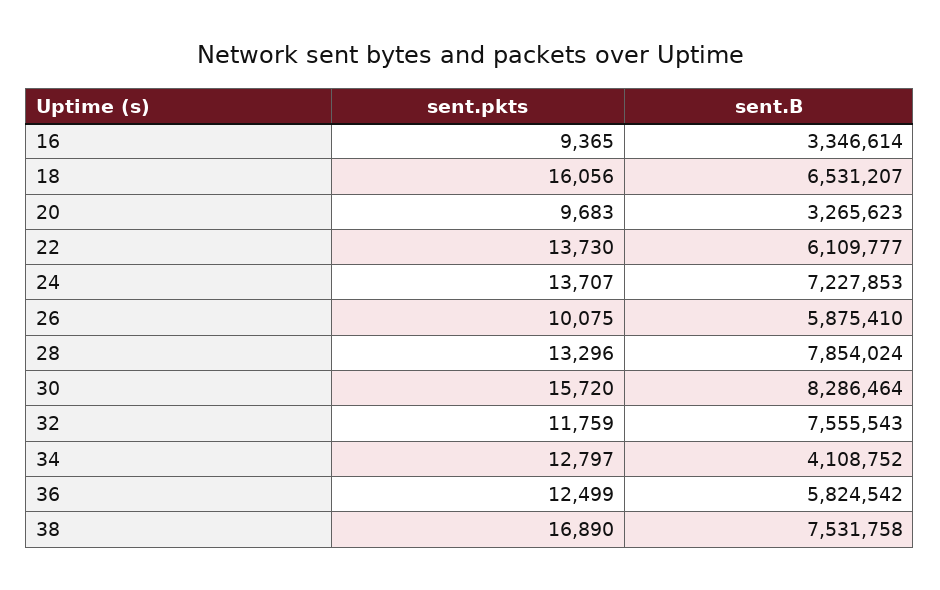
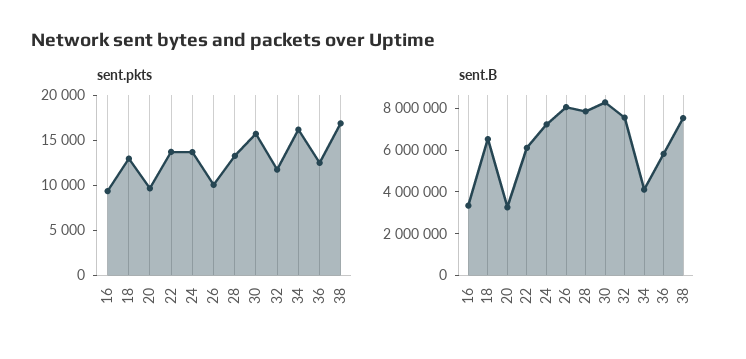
  {
    "sent.pkts": {
      "16": 9365,
-     "18": 16056,
+     "18": 13000,
      "20": 9683,
      "22": 13730,
      "24": 13707,
      "26": 10075,
      "28": 13296,
      "30": 15720,
      "32": 11759,
-     "34": 12797,
+     "34": 16000,
      "36": 12499,
      "38": 16890
    },
    "sent.B": {
      "16": 3346614,
      "18": 6531207,
      "20": 3265623,
      "22": 6109777,
      "24": 7227853,
-     "26": 5875410,
+     "26": 8000000,
      "28": 7854024,
      "30": 8286464,
      "32": 7555543,
      "34": 4108752,
      "36": 5824542,
      "38": 7531758
    }
  }

